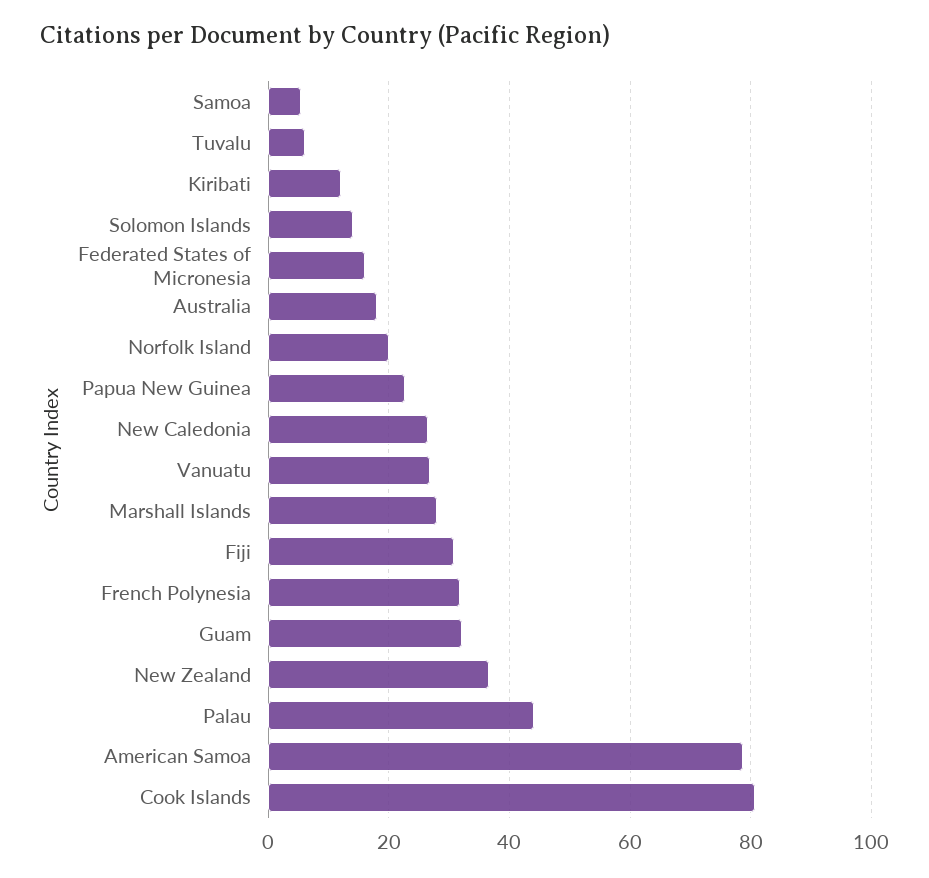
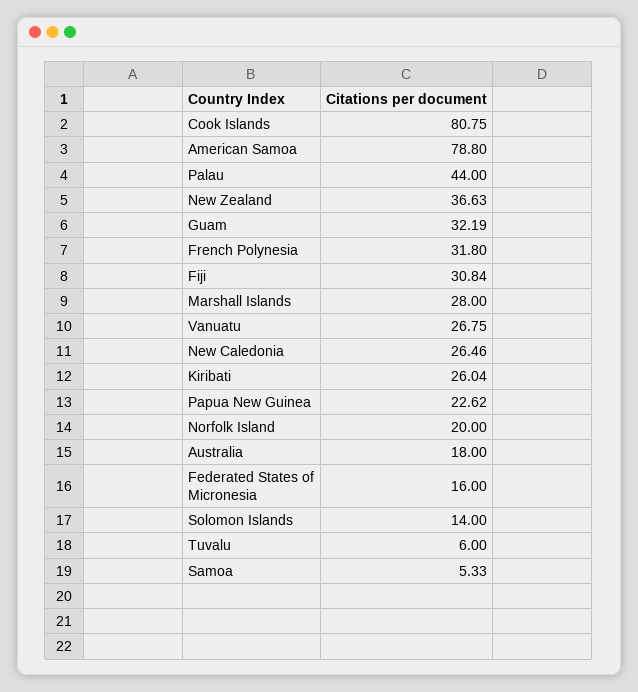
  {
    "Samoa": 5.33,
    "Tuvalu": 6,
-   "Kiribati": 12,
+   "Kiribati": 26.04,
    "Solomon Islands": 14,
    "Federated States of Micronesia": 16,
    "Australia": 18,
    "Norfolk Island": 20,
    "Papua New Guinea": 22.62,
    "New Caledonia": 26.46,
    "Vanuatu": 26.75,
    "Marshall Islands": 28,
    "Fiji": 30.84,
    "French Polynesia": 31.8,
    "Guam": 32.19,
    "New Zealand": 36.63,
    "Palau": 44,
    "American Samoa": 78.8,
    "Cook Islands": 80.75
  }

